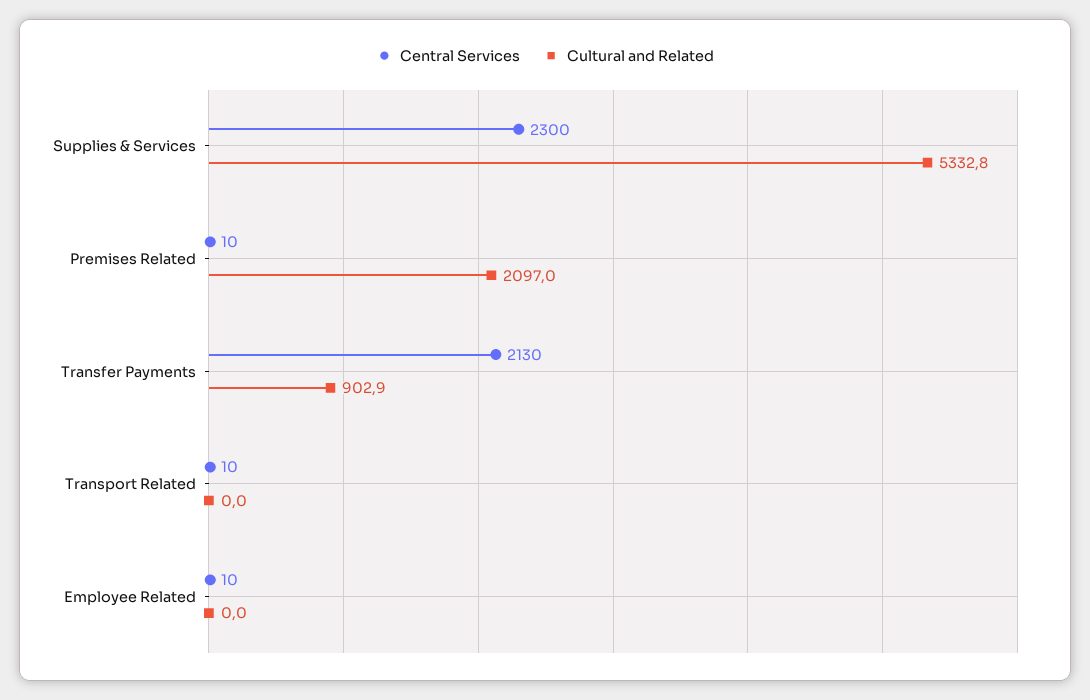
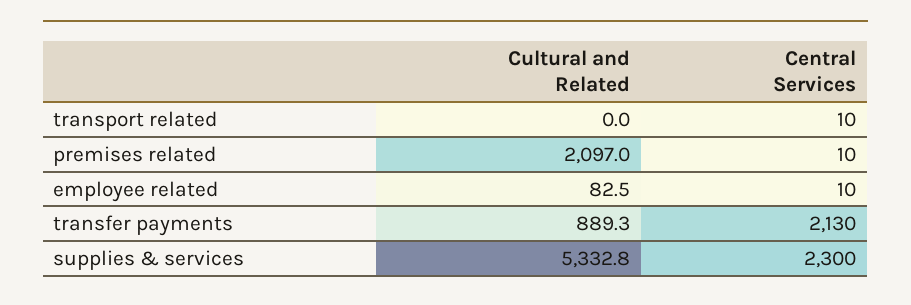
  {
    "Central Services": {
      "Supplies & Services": 2300,
      "Premises Related": 10,
      "Transfer Payments": 2130,
      "Transport Related": 10,
      "Employee Related": 10
    },
    "Cultural and Related": {
      "Supplies & Services": 5332.8,
      "Premises Related": 2097,
-     "Transfer Payments": 902.9,
+     "Transfer Payments": 889.3,
      "Transport Related": 0,
-     "Employee Related": 0
+     "Employee Related": 82.5
    }
  }

